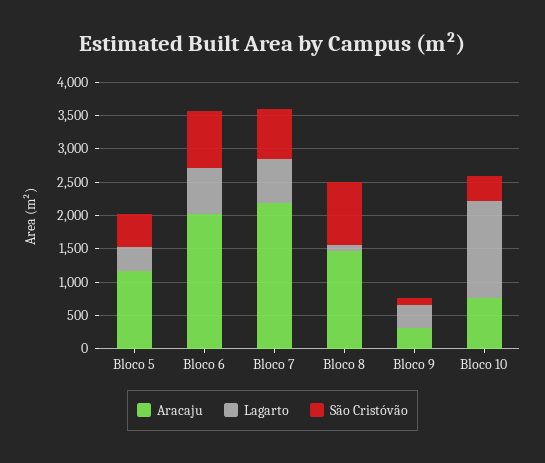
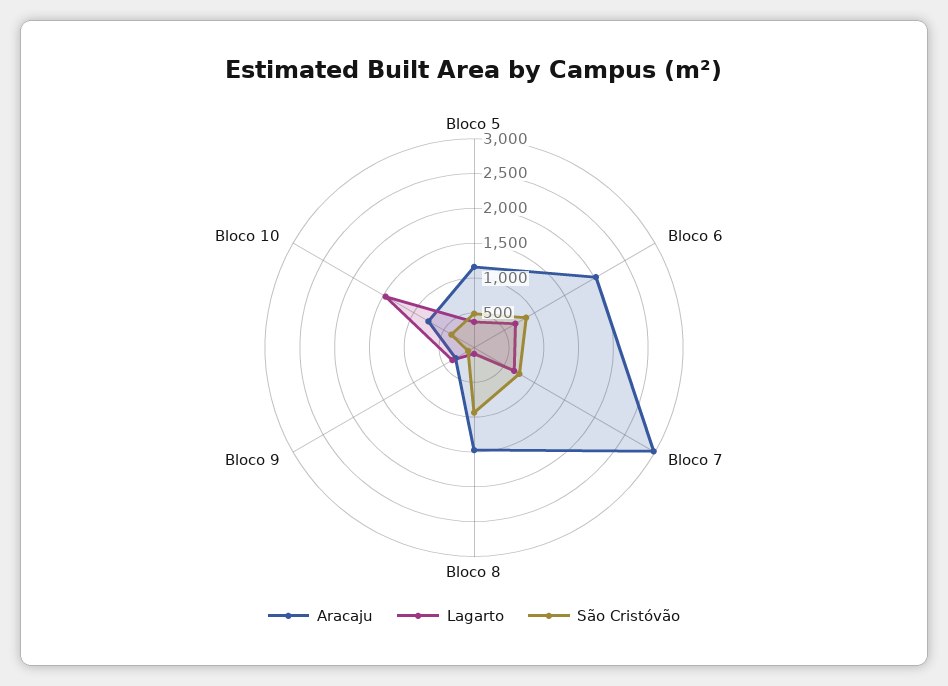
  {
    "Aracaju": {
      "Bloco 5": 1250,
      "Bloco 6": 2000,
-     "Bloco 7": 2250,
+     "Bloco 7": 3000,
      "Bloco 8": 1500,
      "Bloco 9": 250,
      "Bloco 10": 750
    },
    "Lagarto": {
      "Bloco 5": 250,
      "Bloco 6": 750,
      "Bloco 7": 750,
      "Bloco 8": 0,
      "Bloco 9": 250,
      "Bloco 10": 1500
    },
    "São Cristóvão": {
      "Bloco 5": 500,
      "Bloco 6": 750,
      "Bloco 7": 750,
      "Bloco 8": 1000,
      "Bloco 9": 0,
      "Bloco 10": 500
    }
  }

